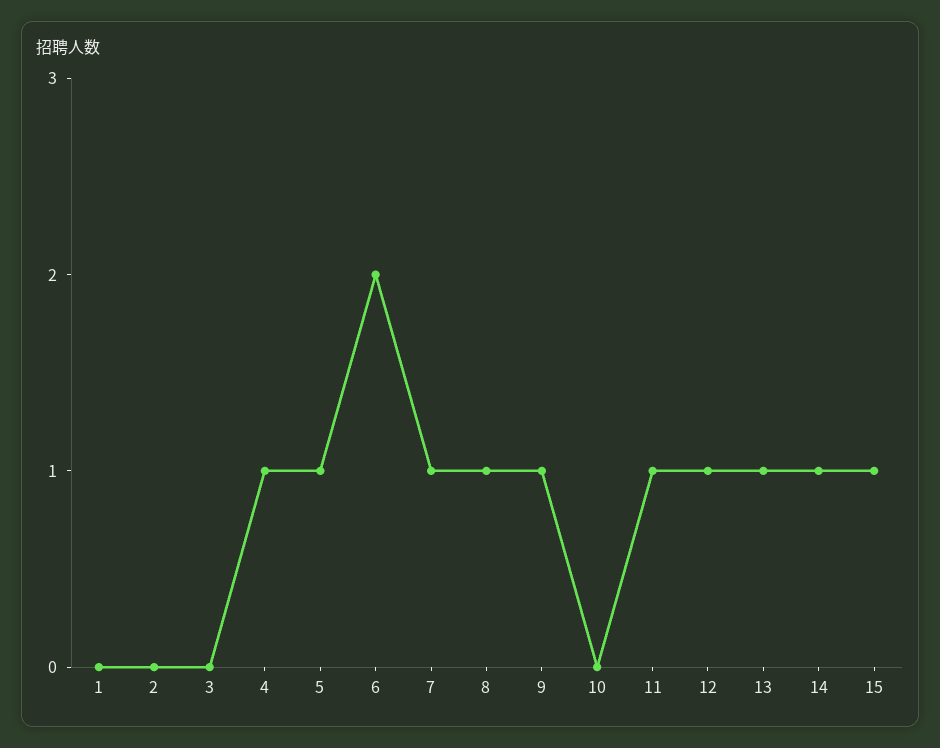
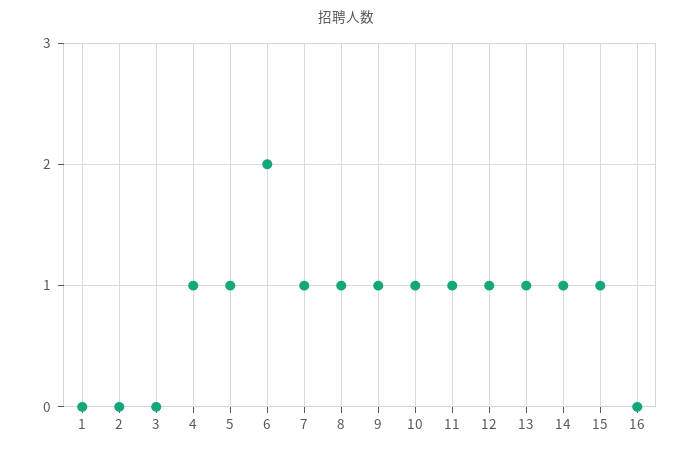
  {
    "1": 0,
    "2": 0,
    "3": 0,
    "4": 1,
    "5": 1,
    "6": 2,
    "7": 1,
    "8": 1,
    "9": 1,
-   "10": 0,
+   "10": 1,
    "11": 1,
    "12": 1,
    "13": 1,
    "14": 1,
-   "15": 1
+   "15": 1,
+   "16": 0
  }

